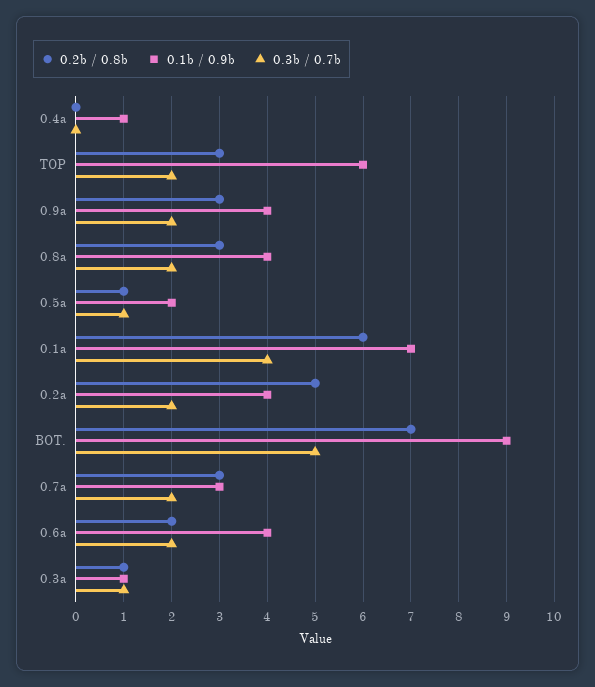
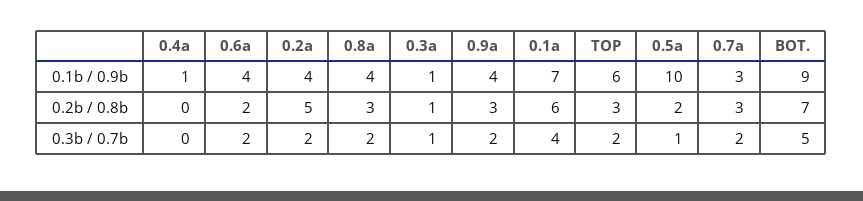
  {
    "0.2b / 0.8b": {
      "0.4a": 0,
      "TOP": 3,
      "0.9a": 3,
      "0.8a": 3,
-     "0.5a": 1,
+     "0.5a": 2,
      "0.1a": 6,
      "0.2a": 5,
      "BOT.": 7,
      "0.7a": 3,
      "0.6a": 2,
      "0.3a": 1
    },
    "0.1b / 0.9b": {
      "0.4a": 1,
      "TOP": 6,
      "0.9a": 4,
      "0.8a": 4,
-     "0.5a": 2,
+     "0.5a": 10,
      "0.1a": 7,
      "0.2a": 4,
      "BOT.": 9,
      "0.7a": 3,
      "0.6a": 4,
      "0.3a": 1
    },
    "0.3b / 0.7b": {
      "0.4a": 0,
      "TOP": 2,
      "0.9a": 2,
      "0.8a": 2,
      "0.5a": 1,
      "0.1a": 4,
      "0.2a": 2,
      "BOT.": 5,
      "0.7a": 2,
      "0.6a": 2,
      "0.3a": 1
    }
  }

